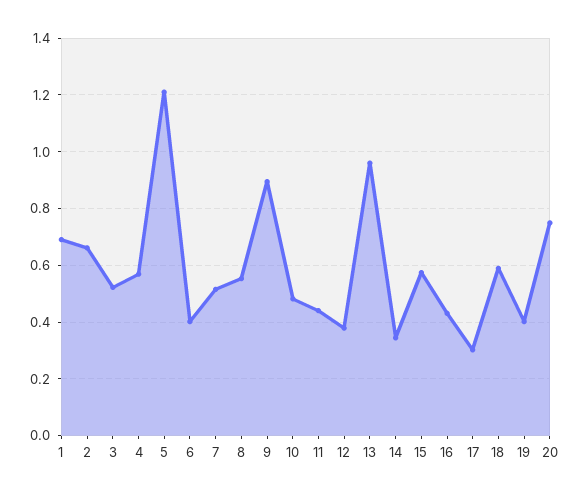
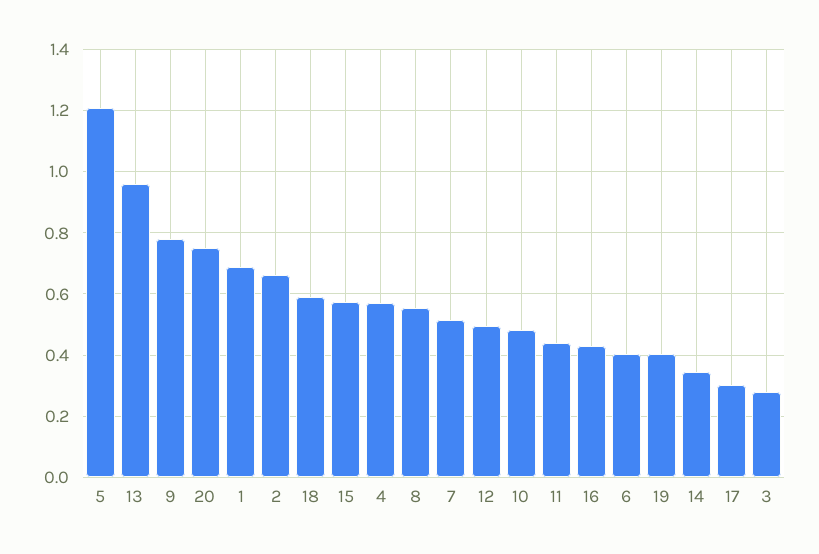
  {
    "1": 0.7,
    "2": 0.66,
-   "3": 0.525,
+   "3": 0.28,
    "4": 0.56,
    "5": 1.22,
    "6": 0.4,
    "7": 0.52,
    "8": 0.56,
-   "9": 0.9,
+   "9": 0.78,
    "10": 0.48,
    "11": 0.44,
-   "12": 0.375,
+   "12": 0.5,
    "13": 0.96,
    "14": 0.34,
    "15": 0.58,
    "16": 0.44,
    "17": 0.3,
    "18": 0.58,
    "19": 0.4,
    "20": 0.74
  }

